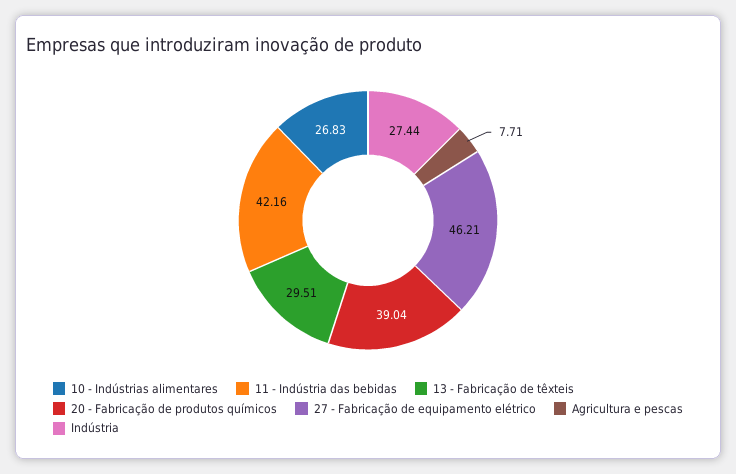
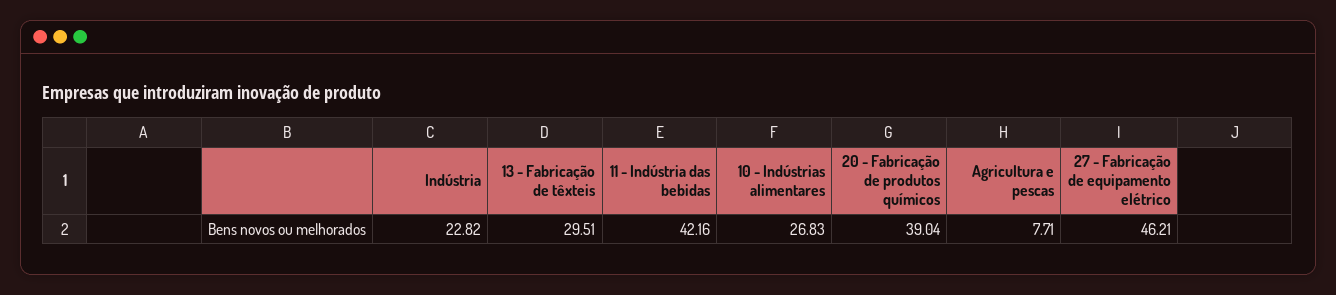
  {
    "10 - Indústrias alimentares": 26.83,
    "11 - Indústria das bebidas": 42.16,
    "13 - Fabricação de têxteis": 29.51,
    "20 - Fabricação de produtos químicos": 39.04,
    "27 - Fabricação de equipamento elétrico": 46.21,
    "Agricultura e pescas": 7.71,
-   "Indústria": 27.44
+   "Indústria": 22.82
  }

